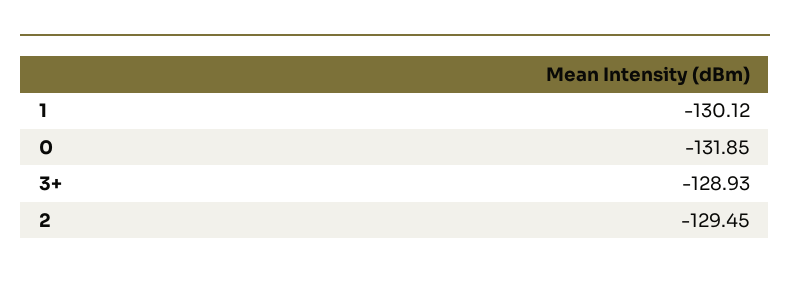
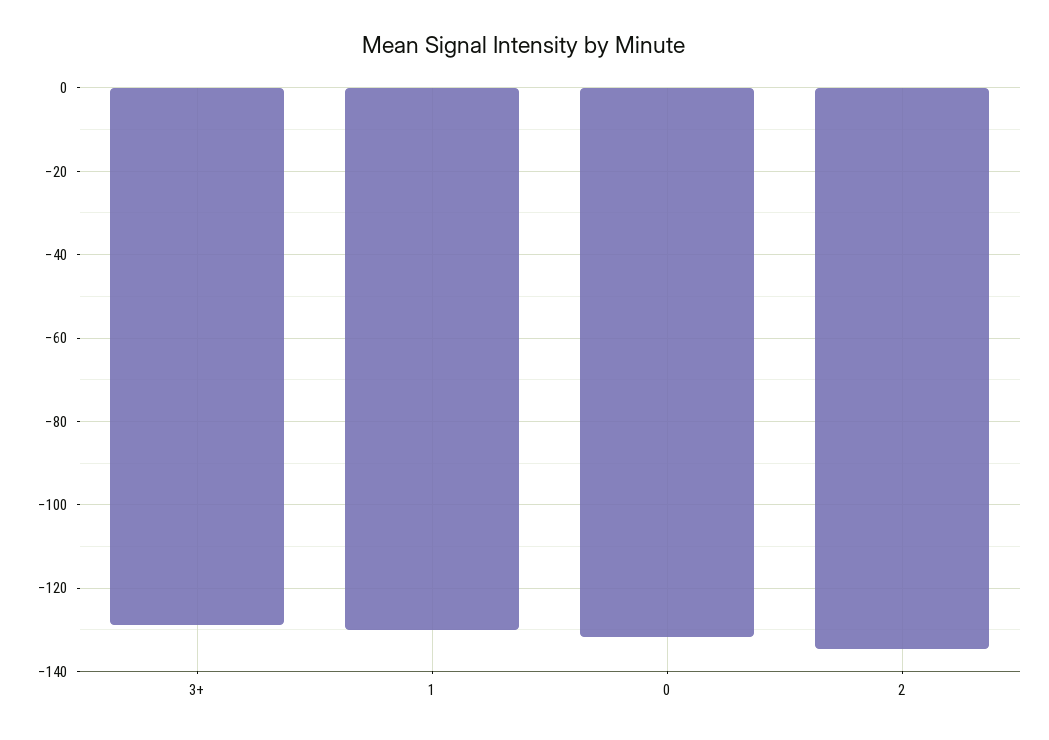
  {
    "1": -130.12,
    "0": -131.85,
    "3+": -128.93,
-   "2": -129.45
+   "2": -134
  }

